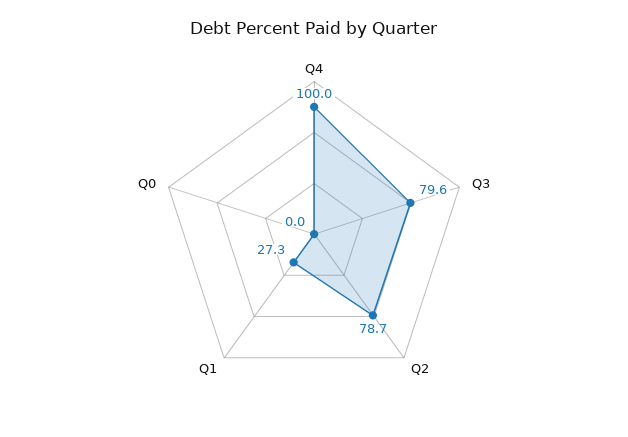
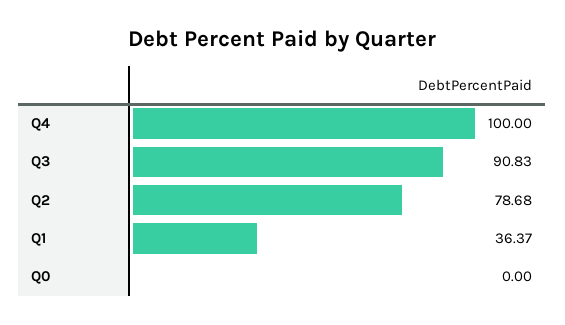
  {
    "Q4": 100,
-   "Q3": 79.6,
+   "Q3": 90.83,
    "Q2": 78.68,
-   "Q1": 27.3,
+   "Q1": 36.37,
    "Q0": 0
  }

